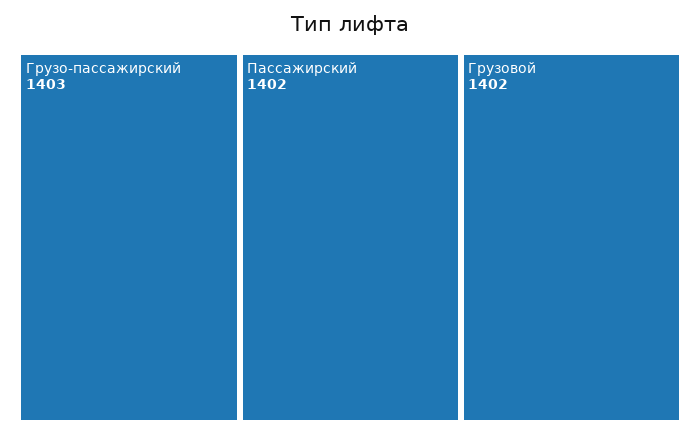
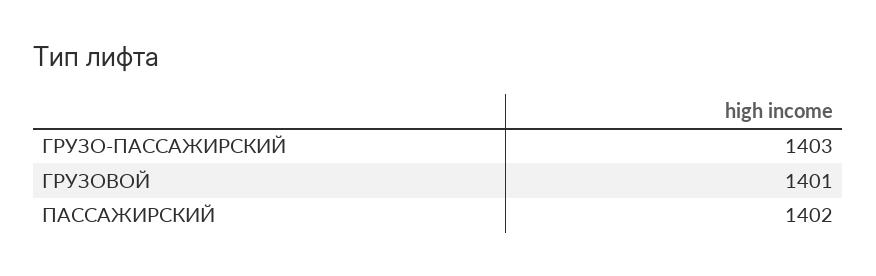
  {
    "Грузо-пассажирский": 1403,
    "Пассажирский": 1402,
-   "Грузовой": 1402
+   "Грузовой": 1401
  }

